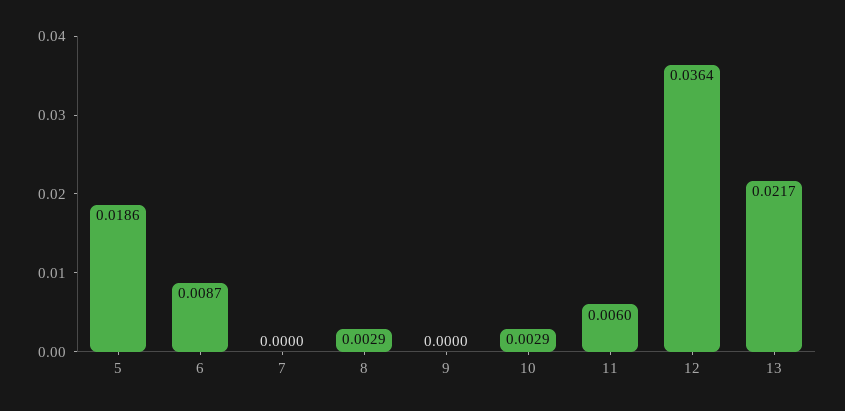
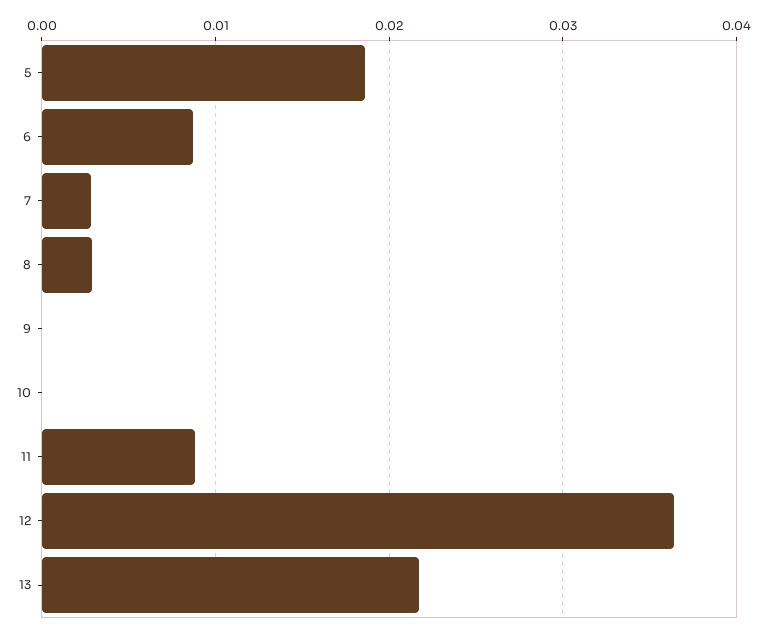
  {
    "5": 0.0186,
    "6": 0.0087,
-   "7": 0,
+   "7": 0.003,
    "8": 0.0029,
    "9": 0,
-   "10": 0.0029,
+   "10": 0,
-   "11": 0.006,
+   "11": 0.009,
    "12": 0.0364,
    "13": 0.0217
  }

